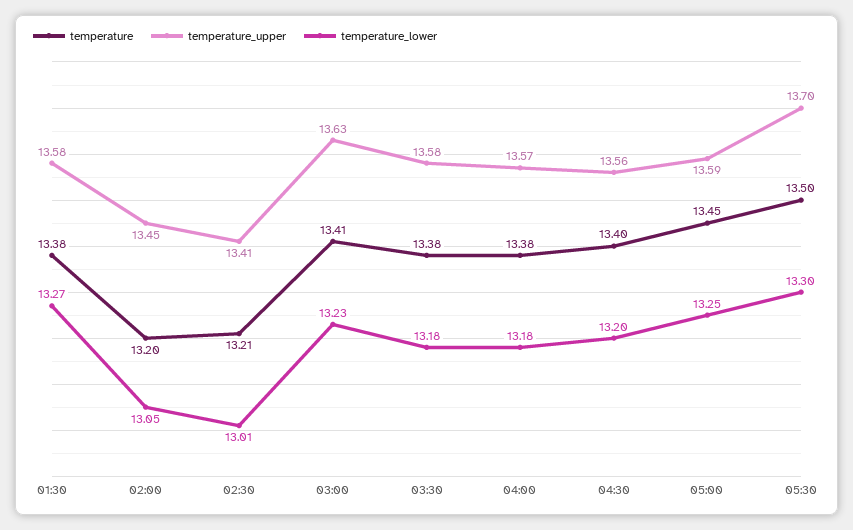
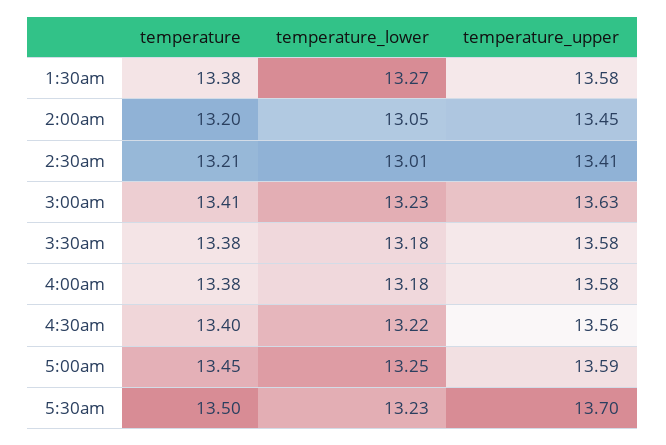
  {
    "temperature": {
      "01:30": 13.38,
      "02:00": 13.2,
      "02:30": 13.21,
      "03:00": 13.41,
      "03:30": 13.38,
      "04:00": 13.38,
      "04:30": 13.4,
      "05:00": 13.45,
      "05:30": 13.5
    },
    "temperature_upper": {
      "01:30": 13.58,
      "02:00": 13.45,
      "02:30": 13.41,
      "03:00": 13.63,
      "03:30": 13.58,
-     "04:00": 13.57,
+     "04:00": 13.58,
      "04:30": 13.56,
      "05:00": 13.59,
      "05:30": 13.7
    },
    "temperature_lower": {
      "01:30": 13.27,
      "02:00": 13.05,
      "02:30": 13.01,
      "03:00": 13.23,
      "03:30": 13.18,
      "04:00": 13.18,
-     "04:30": 13.2,
+     "04:30": 13.22,
      "05:00": 13.25,
-     "05:30": 13.3
+     "05:30": 13.23
    }
  }

